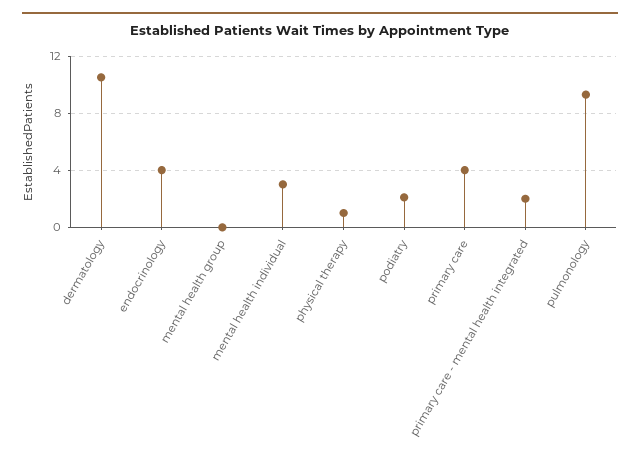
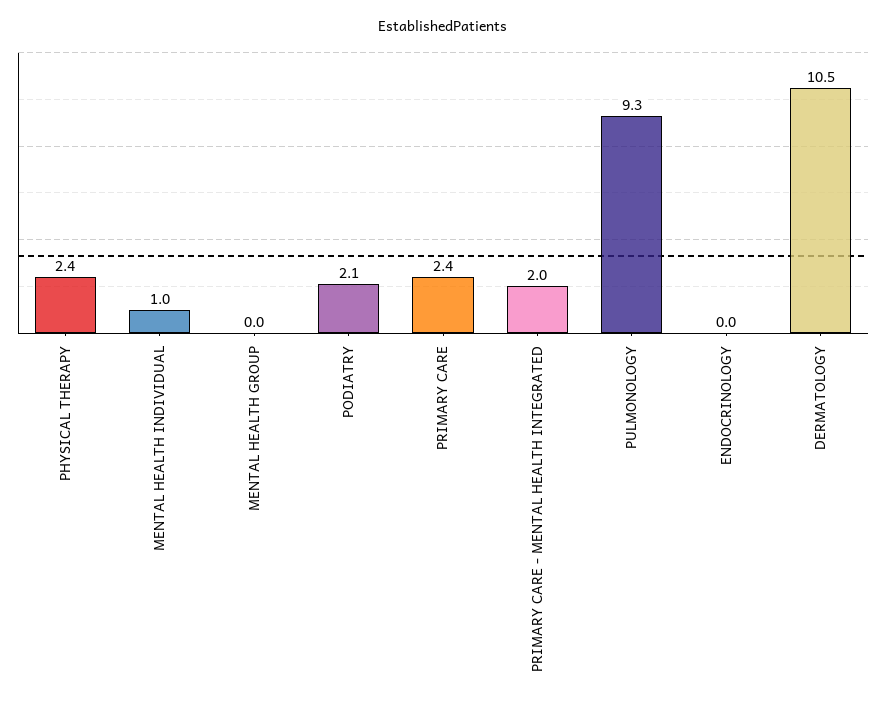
  {
    "dermatology": 10.5,
-   "endocrinology": 4,
+   "endocrinology": 0,
    "mental health group": 0,
-   "mental health individual": 3,
+   "mental health individual": 1,
-   "physical therapy": 1,
+   "physical therapy": 2.4,
    "podiatry": 2.1,
-   "primary care": 4,
+   "primary care": 2.4,
    "primary care - mental health integrated": 2,
    "pulmonology": 9.3
  }

